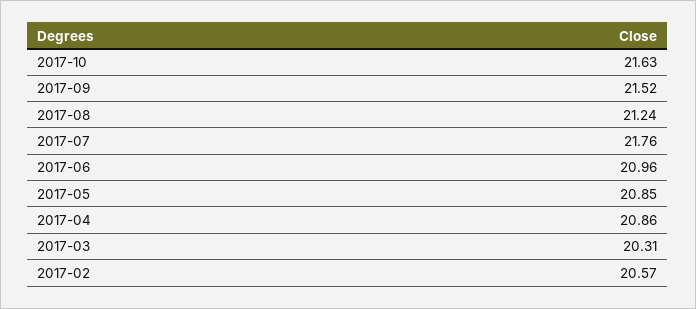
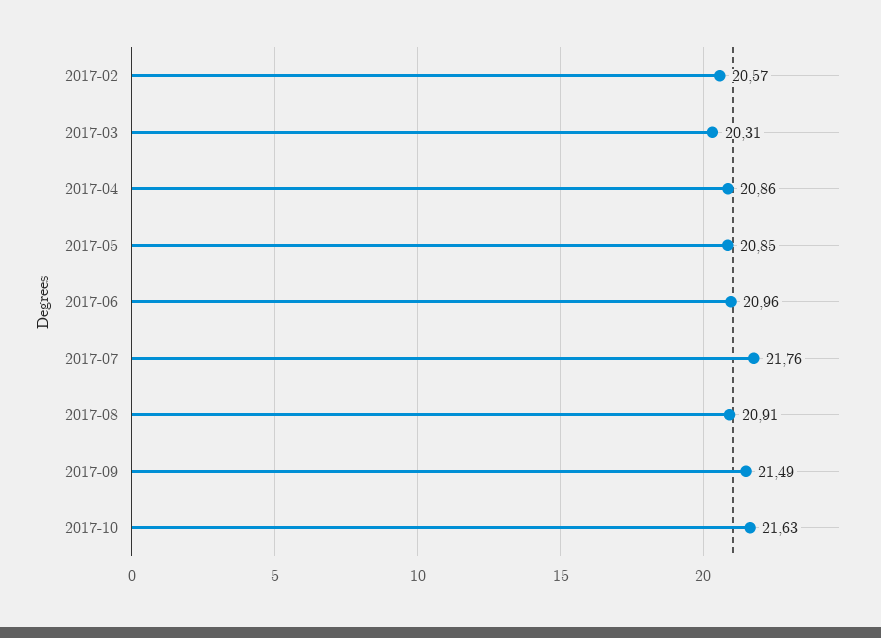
  {
    "2017-10": 21.63,
-   "2017-09": 21.52,
+   "2017-09": 21.49,
-   "2017-08": 21.24,
+   "2017-08": 20.91,
    "2017-07": 21.76,
    "2017-06": 20.96,
    "2017-05": 20.85,
    "2017-04": 20.86,
    "2017-03": 20.31,
    "2017-02": 20.57
  }

